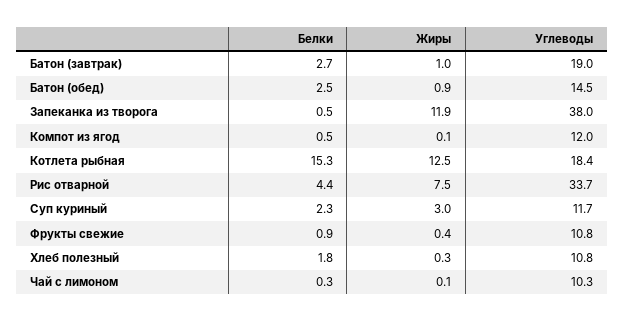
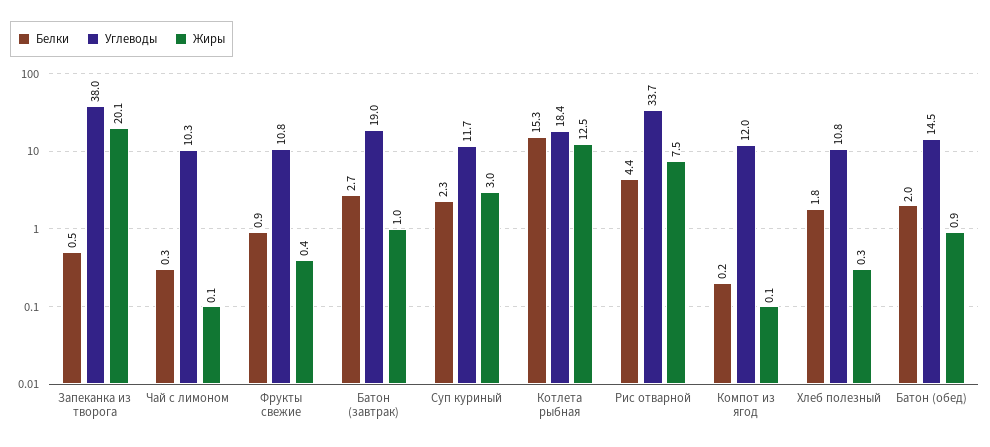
  {
    "Белки": {
      "Батон (завтрак)": 2.7,
-     "Батон (обед)": 2.5,
+     "Батон (обед)": 2,
      "Запеканка из творога": 0.5,
-     "Компот из ягод": 0.5,
+     "Компот из ягод": 0.2,
      "Котлета рыбная": 15.3,
      "Рис отварной": 4.4,
      "Суп куриный": 2.3,
      "Фрукты свежие": 0.9,
      "Хлеб полезный": 1.8,
      "Чай с лимоном": 0.3
    },
    "Жиры": {
      "Батон (завтрак)": 1,
      "Батон (обед)": 0.9,
-     "Запеканка из творога": 11.9,
+     "Запеканка из творога": 20.1,
      "Компот из ягод": 0.1,
      "Котлета рыбная": 12.5,
      "Рис отварной": 7.5,
      "Суп куриный": 3,
      "Фрукты свежие": 0.4,
      "Хлеб полезный": 0.3,
      "Чай с лимоном": 0.1
    },
    "Углеводы": {
      "Батон (завтрак)": 19,
      "Батон (обед)": 14.5,
      "Запеканка из творога": 38,
      "Компот из ягод": 12,
      "Котлета рыбная": 18.4,
      "Рис отварной": 33.7,
      "Суп куриный": 11.7,
      "Фрукты свежие": 10.8,
      "Хлеб полезный": 10.8,
      "Чай с лимоном": 10.3
    }
  }

